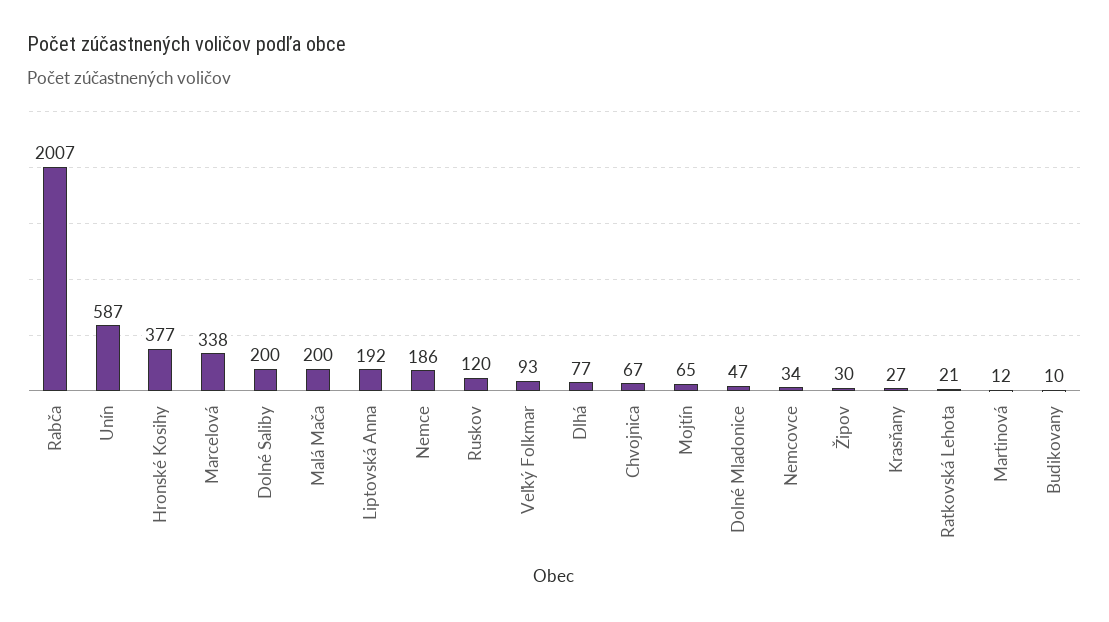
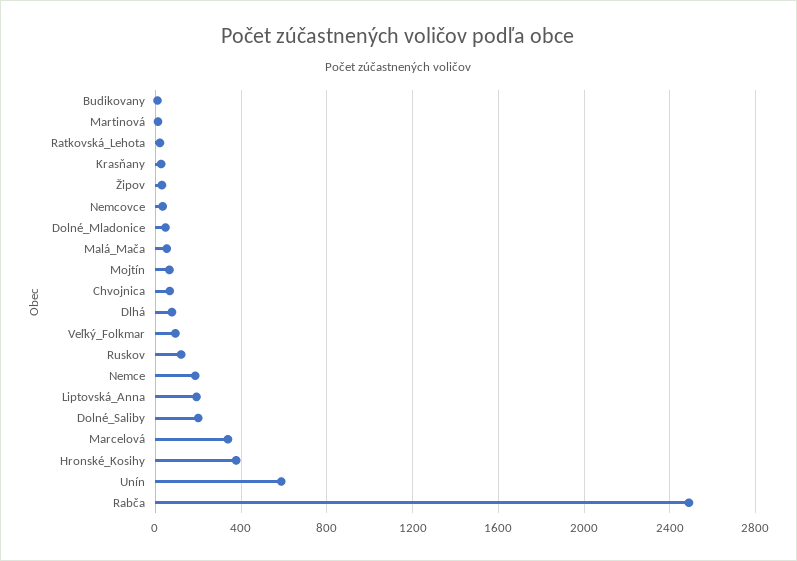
  {
-   "Rabča": 2007,
+   "Rabča": 2500,
    "Unín": 587,
    "Hronské Kosihy": 377,
    "Marcelová": 338,
    "Dolné Saliby": 200,
-   "Malá Mača": 200,
+   "Malá Mača": 50,
    "Liptovská Anna": 192,
    "Nemce": 186,
    "Ruskov": 120,
    "Veľký Folkmar": 93,
    "Dlhá": 77,
    "Chvojnica": 67,
    "Mojtín": 65,
    "Dolné Mladonice": 47,
    "Nemcovce": 34,
    "Žipov": 30,
    "Krasňany": 27,
    "Ratkovská Lehota": 21,
    "Martinová": 12,
    "Budikovany": 10
  }

